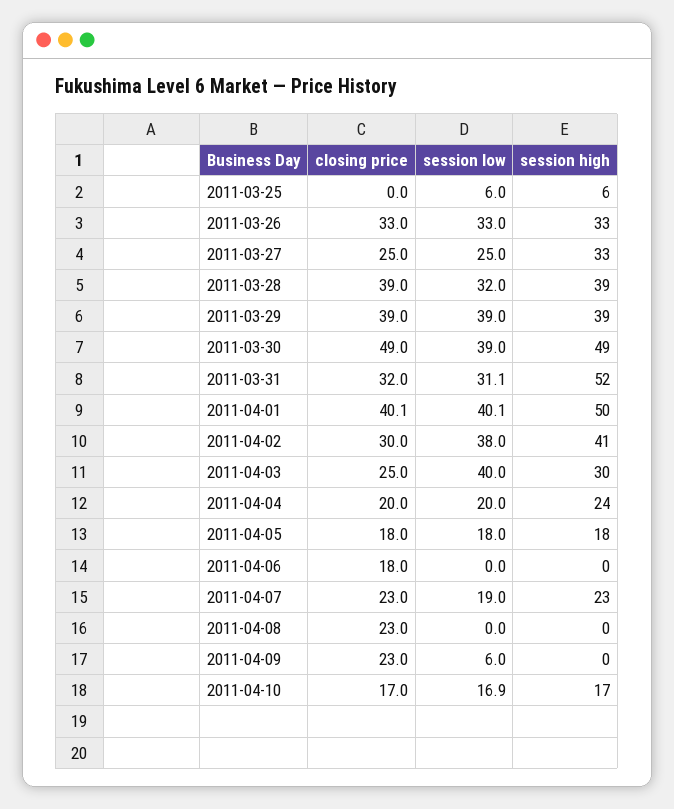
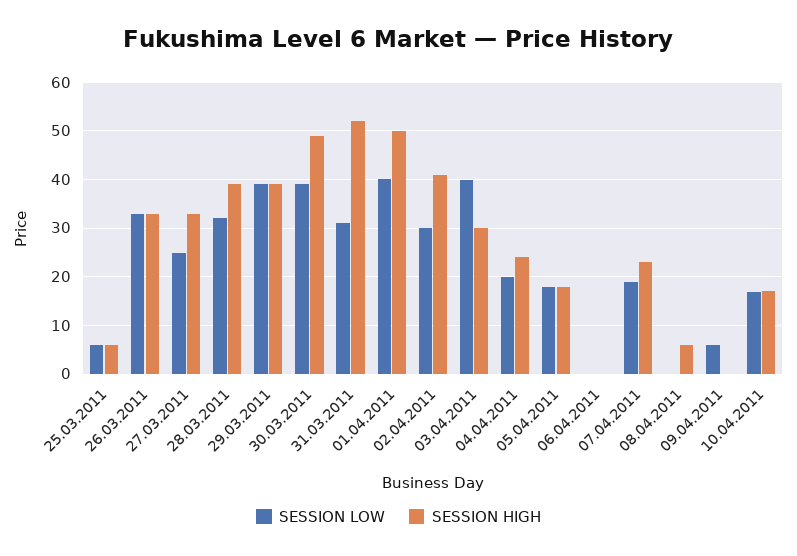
  {
-   "closing price": {
-     "2011-03-25": 0,
-     "2011-03-26": 33,
-     "2011-03-27": 25,
-     "2011-03-28": 39,
-     "2011-03-29": 39,
-     "2011-03-30": 49,
-     "2011-03-31": 32,
-     "2011-04-01": 40.1,
-     "2011-04-02": 30,
-     "2011-04-03": 25,
-     "2011-04-04": 20,
-     "2011-04-05": 18,
-     "2011-04-06": 18,
-     "2011-04-07": 23,
-     "2011-04-08": 23,
-     "2011-04-09": 23,
-     "2011-04-10": 17
-   },
    "session low": {
      "2011-03-25": 6,
      "2011-03-26": 33,
      "2011-03-27": 25,
      "2011-03-28": 32,
      "2011-03-29": 39,
      "2011-03-30": 39,
      "2011-03-31": 31.1,
      "2011-04-01": 40.1,
-     "2011-04-02": 38,
+     "2011-04-02": 30,
      "2011-04-03": 40,
      "2011-04-04": 20,
      "2011-04-05": 18,
      "2011-04-06": 0,
      "2011-04-07": 19,
      "2011-04-08": 0,
      "2011-04-09": 6,
      "2011-04-10": 16.9
    },
    "session high": {
      "2011-03-25": 6,
      "2011-03-26": 33,
      "2011-03-27": 33,
      "2011-03-28": 39,
      "2011-03-29": 39,
      "2011-03-30": 49,
      "2011-03-31": 52,
      "2011-04-01": 50,
      "2011-04-02": 41,
      "2011-04-03": 30,
      "2011-04-04": 24,
      "2011-04-05": 18,
      "2011-04-06": 0,
      "2011-04-07": 23,
-     "2011-04-08": 0,
+     "2011-04-08": 6,
      "2011-04-09": 0,
      "2011-04-10": 17
    }
  }

